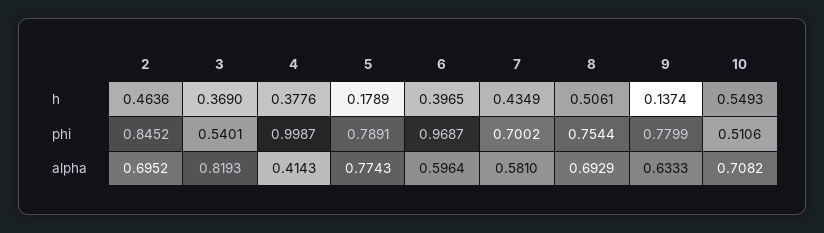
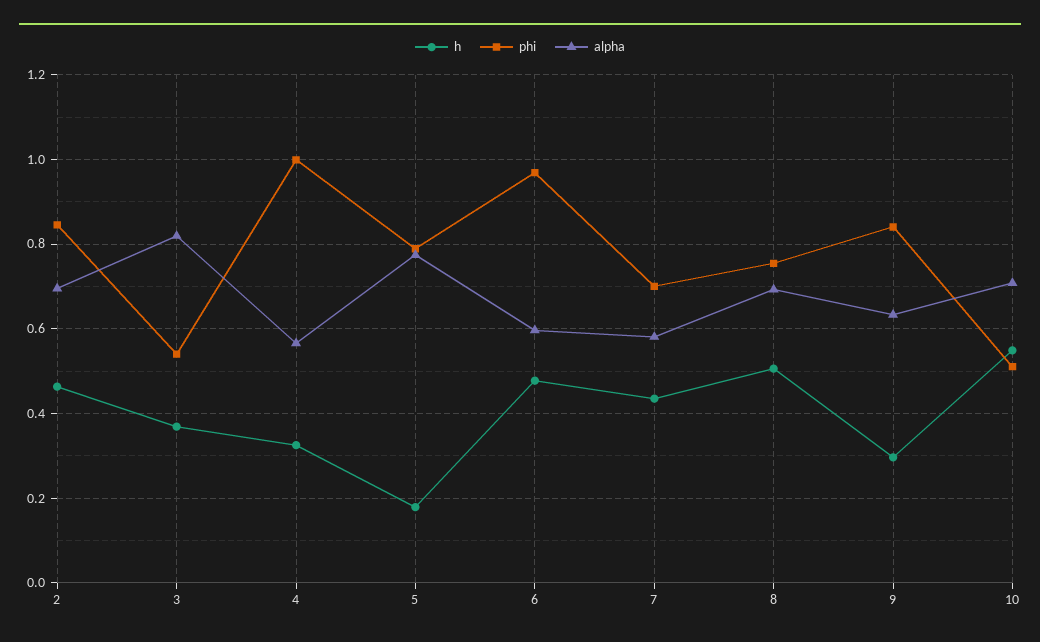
  {
    "h": {
      "2": 0.4636,
      "3": 0.369,
-     "4": 0.3776,
+     "4": 0.32,
      "5": 0.1789,
-     "6": 0.3965,
+     "6": 0.48,
      "7": 0.4349,
      "8": 0.5061,
-     "9": 0.1374,
+     "9": 0.3,
      "10": 0.5493
    },
    "phi": {
      "2": 0.8452,
      "3": 0.5401,
      "4": 0.9987,
      "5": 0.7891,
      "6": 0.9687,
      "7": 0.7002,
      "8": 0.7544,
-     "9": 0.7799,
+     "9": 0.84,
      "10": 0.5106
    },
    "alpha": {
      "2": 0.6952,
      "3": 0.8193,
-     "4": 0.4143,
+     "4": 0.56,
      "5": 0.7743,
      "6": 0.5964,
      "7": 0.581,
      "8": 0.6929,
      "9": 0.6333,
      "10": 0.7082
    }
  }

